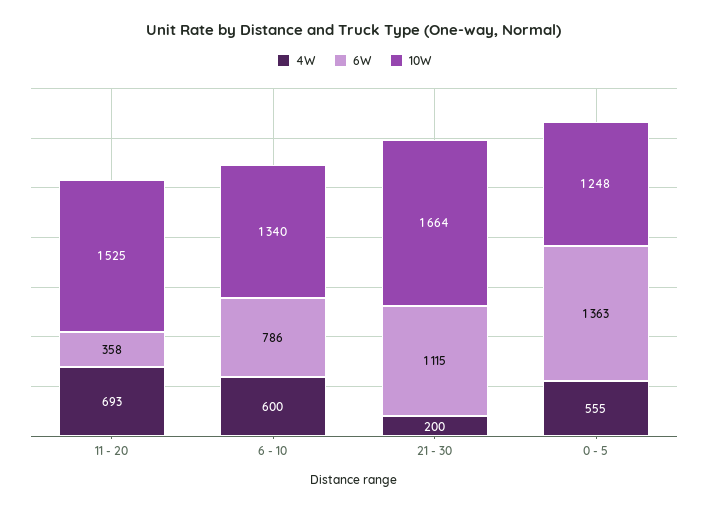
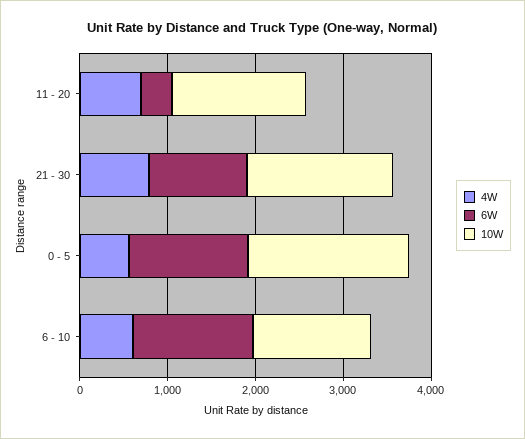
  {
    "4W": {
      "11 - 20": 693,
      "6 - 10": 600,
-     "21 - 30": 200,
+     "21 - 30": 800,
      "0 - 5": 555
    },
    "6W": {
      "11 - 20": 358,
-     "6 - 10": 786,
+     "6 - 10": 1400,
      "21 - 30": 1115,
      "0 - 5": 1363
    },
    "10W": {
      "11 - 20": 1525,
      "6 - 10": 1340,
      "21 - 30": 1664,
-     "0 - 5": 1248
+     "0 - 5": 1800
    }
  }

